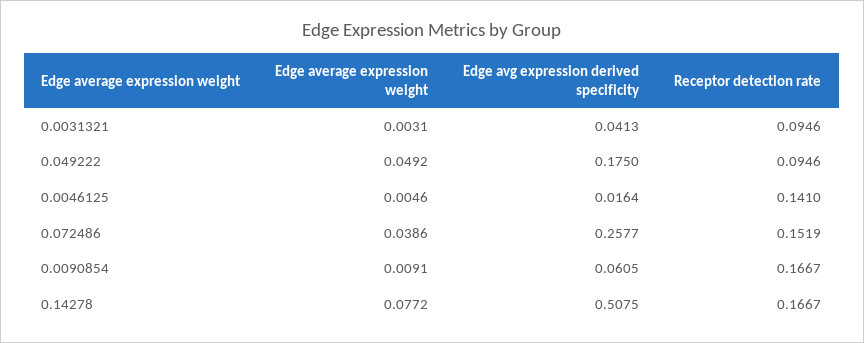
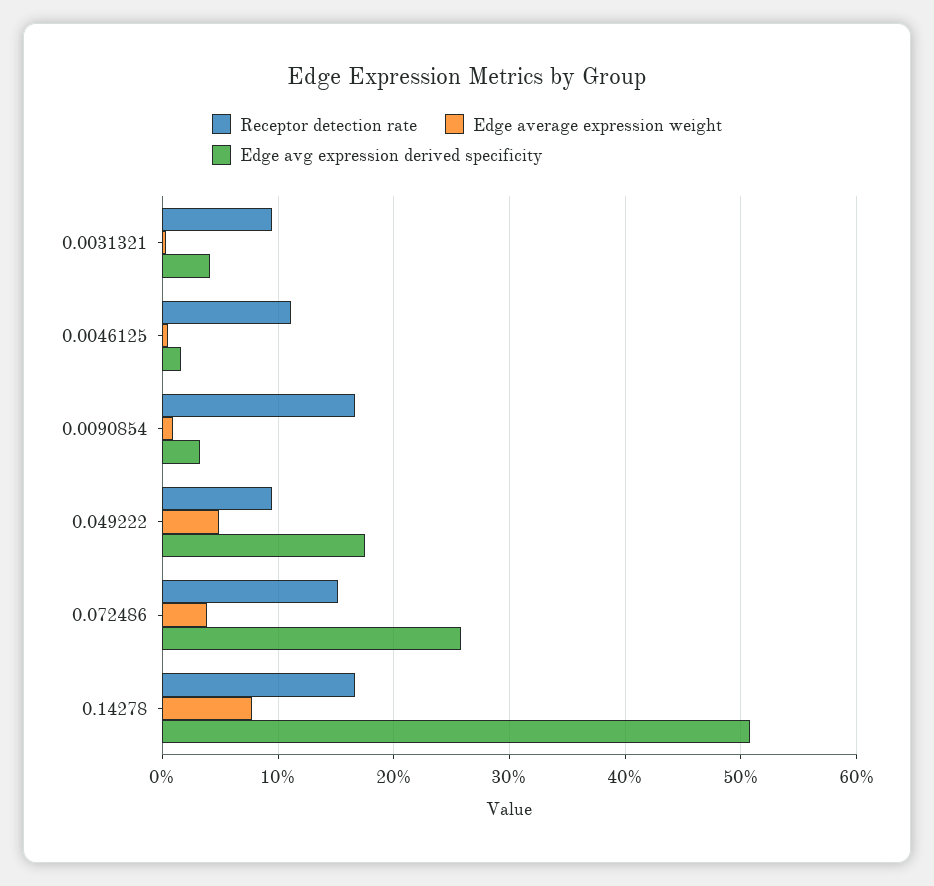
  {
    "Edge average expression weight": {
      "0.0031321": 0.0031,
      "0.049222": 0.0492,
      "0.0046125": 0.0046,
      "0.072486": 0.0386,
      "0.0090854": 0.0091,
      "0.14278": 0.0772
    },
    "Edge avg expression derived specificity": {
      "0.0031321": 0.0413,
      "0.049222": 0.175,
      "0.0046125": 0.0164,
      "0.072486": 0.2577,
-     "0.0090854": 0.0605,
+     "0.0090854": 0.03,
      "0.14278": 0.5075
    },
    "Receptor detection rate": {
      "0.0031321": 0.0946,
      "0.049222": 0.0946,
-     "0.0046125": 0.141,
+     "0.0046125": 0.11,
      "0.072486": 0.1519,
      "0.0090854": 0.1667,
      "0.14278": 0.1667
    }
  }

